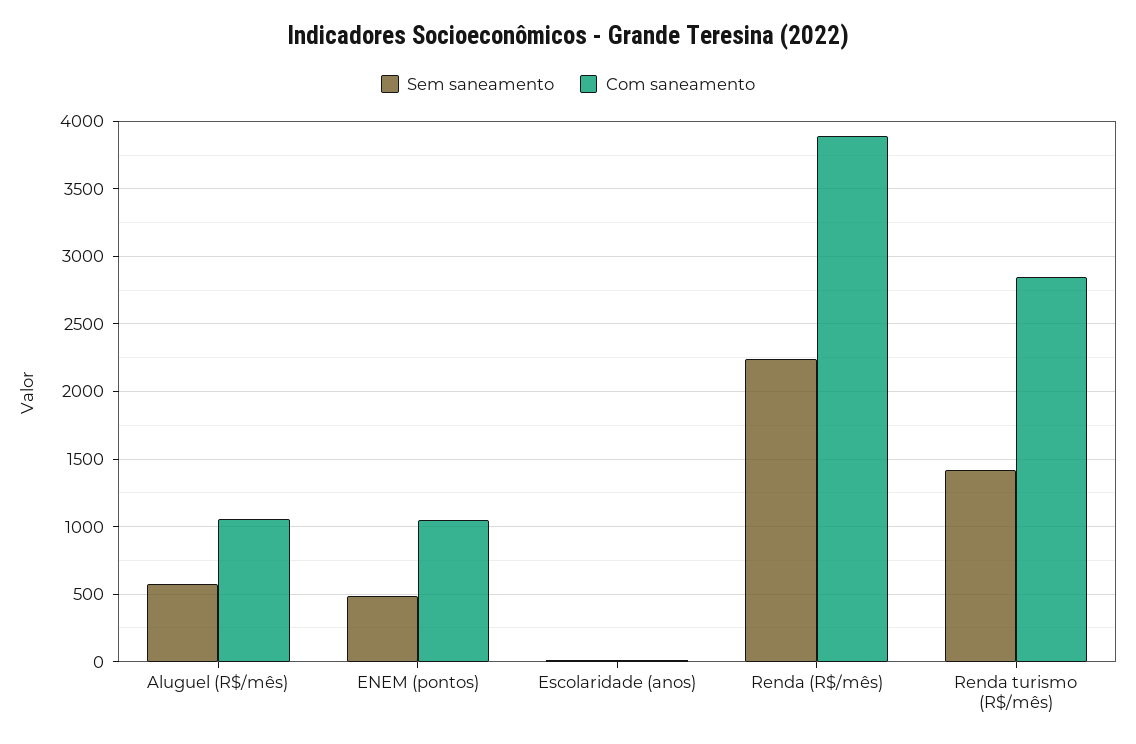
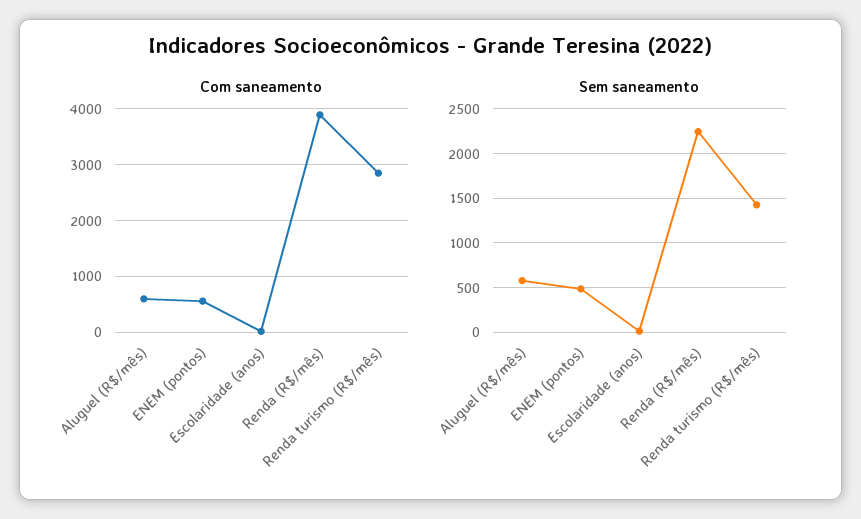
  {
    "Sem saneamento": {
      "Aluguel (R$/mês)": 600,
      "ENEM (pontos)": 500,
      "Escolaridade (anos)": 0,
      "Renda (R$/mês)": 2250,
      "Renda turismo (R$/mês)": 1400
    },
    "Com saneamento": {
-     "Aluguel (R$/mês)": 1050,
+     "Aluguel (R$/mês)": 600,
-     "ENEM (pontos)": 1050,
+     "ENEM (pontos)": 600,
      "Escolaridade (anos)": 0,
      "Renda (R$/mês)": 3900,
      "Renda turismo (R$/mês)": 2850
    }
  }

